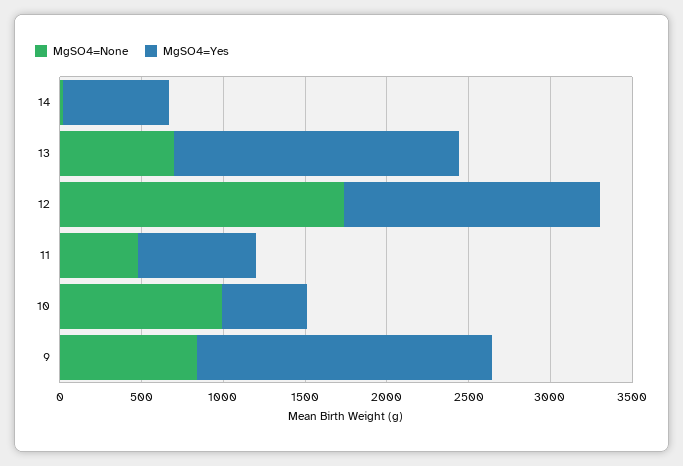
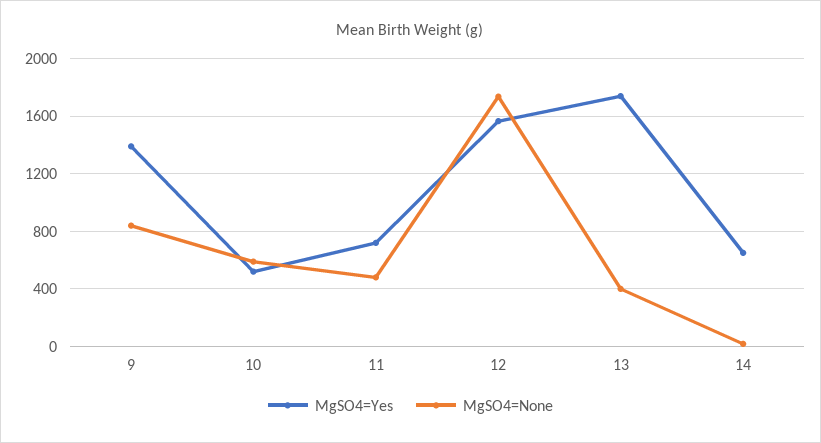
  {
    "MgSO4=None": {
      "14": 0,
-     "13": 700,
+     "13": 400,
      "12": 1750,
      "11": 500,
-     "10": 1000,
+     "10": 600,
      "9": 850
    },
    "MgSO4=Yes": {
      "14": 650,
      "13": 1750,
      "12": 1550,
      "11": 700,
      "10": 500,
-     "9": 1800
+     "9": 1400
    }
  }

